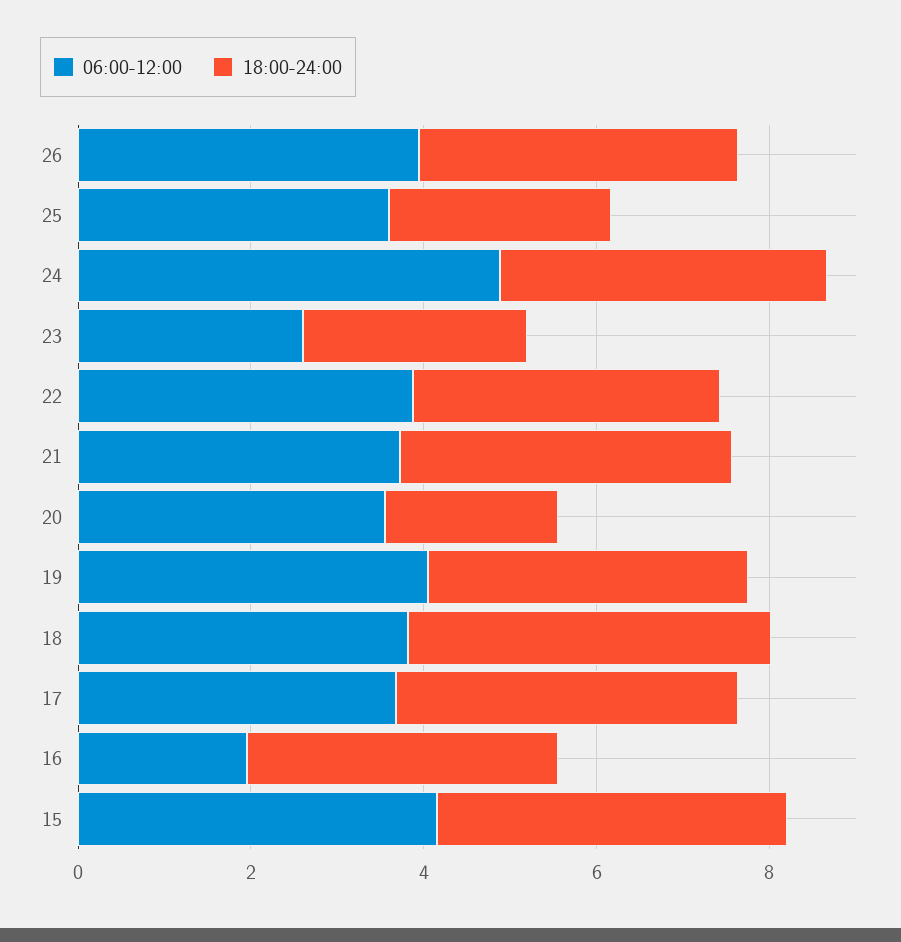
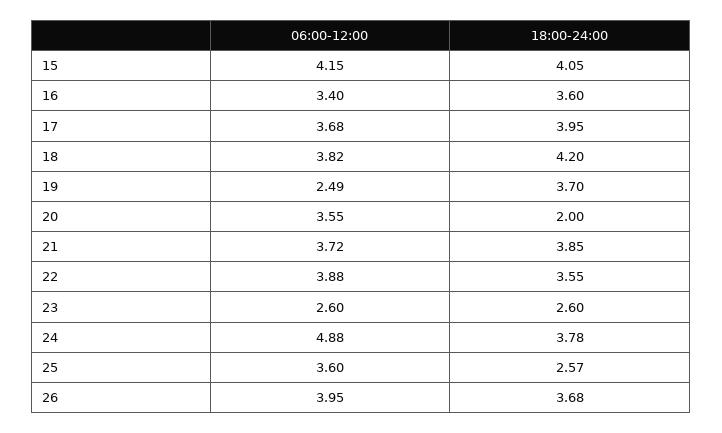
  {
    "06:00-12:00": {
      "26": 3.95,
      "25": 3.6,
      "24": 4.88,
      "23": 2.6,
      "22": 3.88,
      "21": 3.72,
      "20": 3.55,
-     "19": 4,
+     "19": 2.49,
      "18": 3.82,
      "17": 3.68,
-     "16": 2,
+     "16": 3.4,
      "15": 4.15
    },
    "18:00-24:00": {
      "26": 3.68,
      "25": 2.57,
      "24": 3.78,
      "23": 2.6,
      "22": 3.55,
      "21": 3.85,
      "20": 2,
      "19": 3.7,
      "18": 4.2,
      "17": 3.95,
      "16": 3.6,
      "15": 4.05
    }
  }

